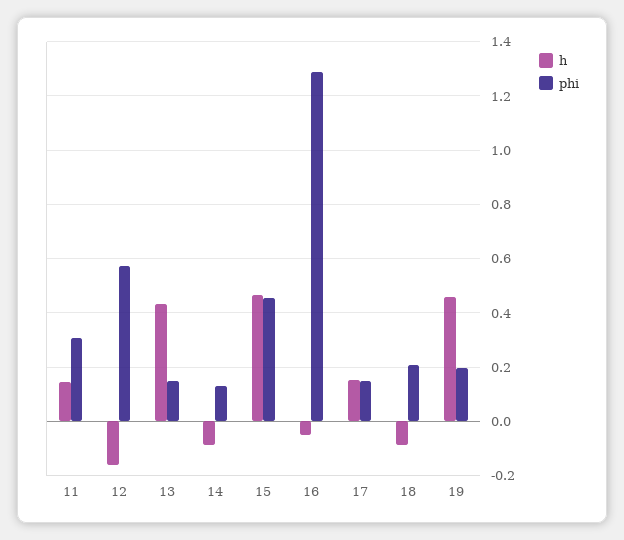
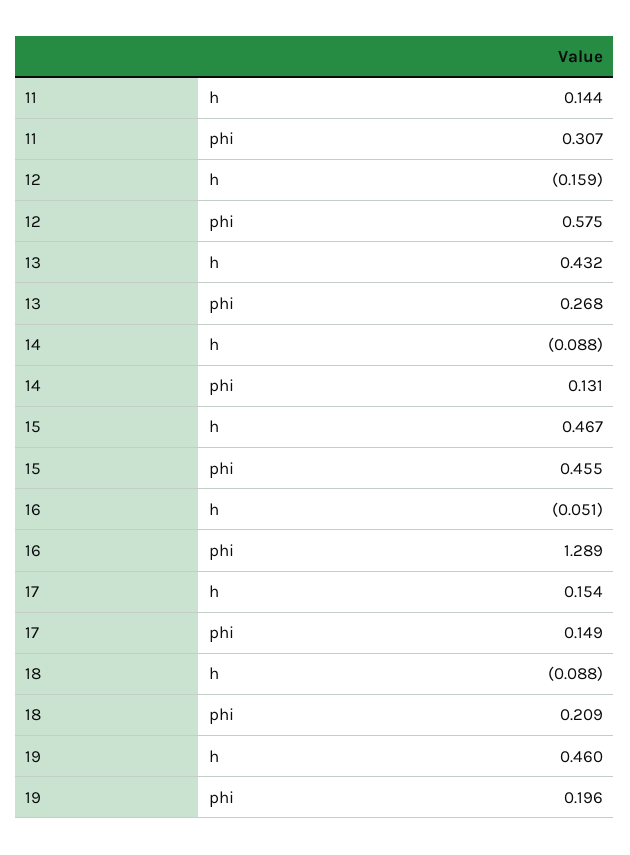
  {
    "h": {
      "11": 0.144,
      "12": -0.159,
      "13": 0.432,
      "14": -0.088,
      "15": 0.467,
      "16": -0.051,
      "17": 0.154,
      "18": -0.088,
      "19": 0.46
    },
    "phi": {
      "11": 0.307,
      "12": 0.575,
-     "13": 0.15,
+     "13": 0.268,
      "14": 0.131,
      "15": 0.455,
      "16": 1.289,
      "17": 0.149,
      "18": 0.209,
      "19": 0.196
    }
  }

